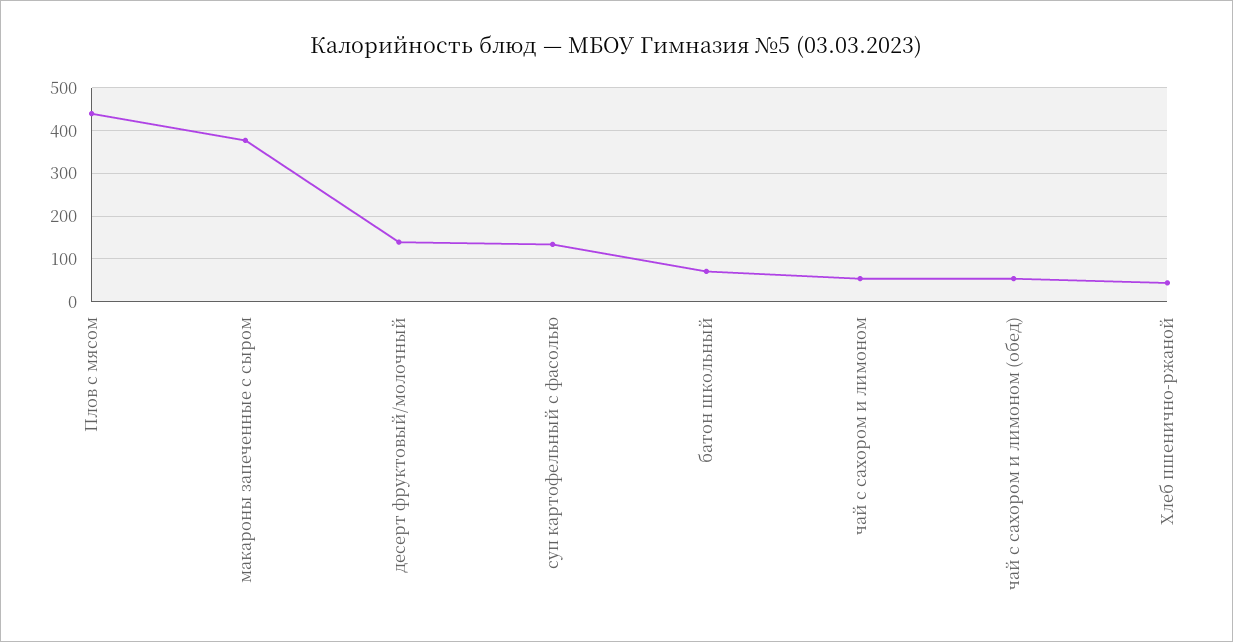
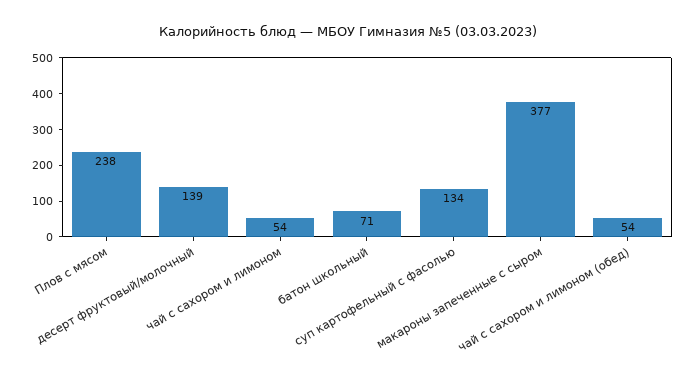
  {
-   "Плов с мясом": 440,
+   "Плов с мясом": 238,
    "макароны запеченные с сыром": 377,
    "десерт фруктовый/молочный": 139,
    "суп картофельный с фасолью": 134,
    "батон школьный": 71,
    "чай с сахором и лимоном": 54,
-   "чай с сахором и лимоном (обед)": 54,
+   "чай с сахором и лимоном (обед)": 54
-   "Хлеб пшенично-ржаной": 40
  }

